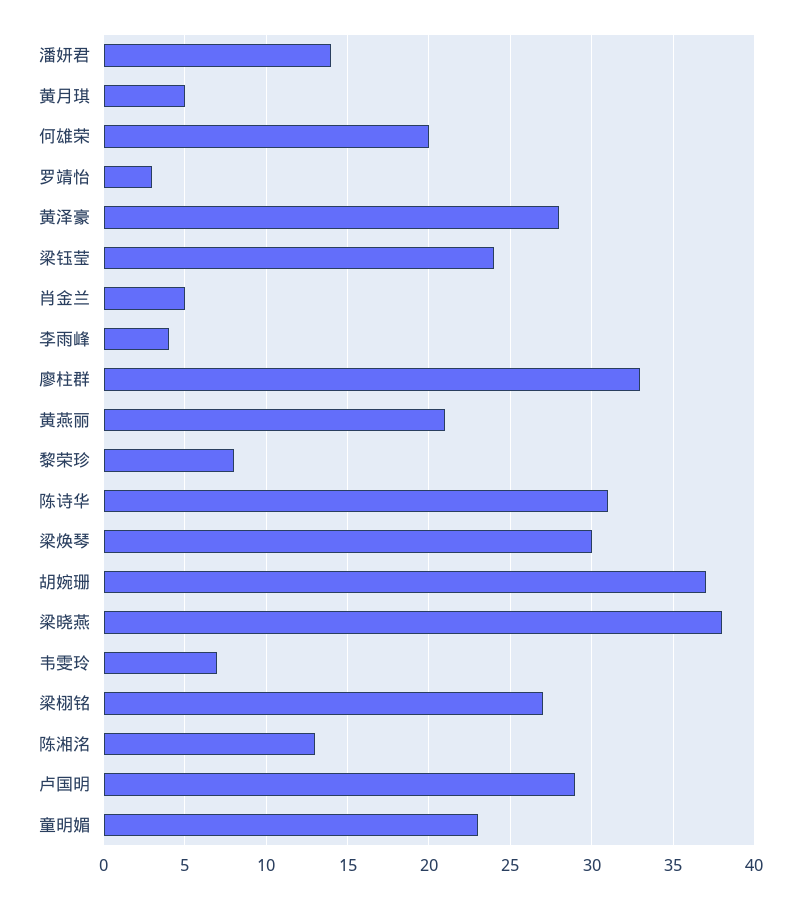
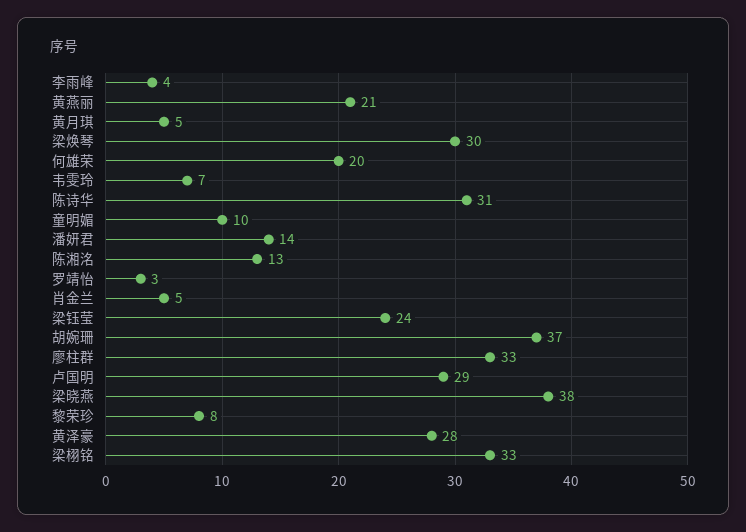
  {
    "潘妍君": 14,
    "黄月琪": 5,
    "何雄荣": 20,
    "罗靖怡": 3,
    "黄泽豪": 28,
    "梁钰莹": 24,
    "肖金兰": 5,
    "李雨峰": 4,
    "廖柱群": 33,
    "黄燕丽": 21,
    "黎荣珍": 8,
    "陈诗华": 31,
    "梁焕琴": 30,
    "胡婉珊": 37,
    "梁晓燕": 38,
    "韦雯玲": 7,
-   "梁栩铭": 27,
+   "梁栩铭": 33,
    "陈湘洺": 13,
    "卢国明": 29,
-   "童明媚": 23
+   "童明媚": 10
  }

